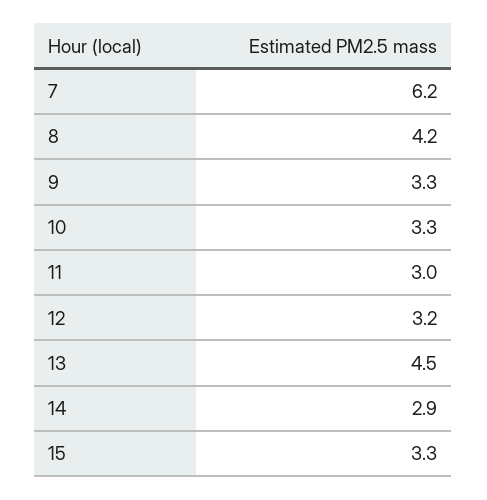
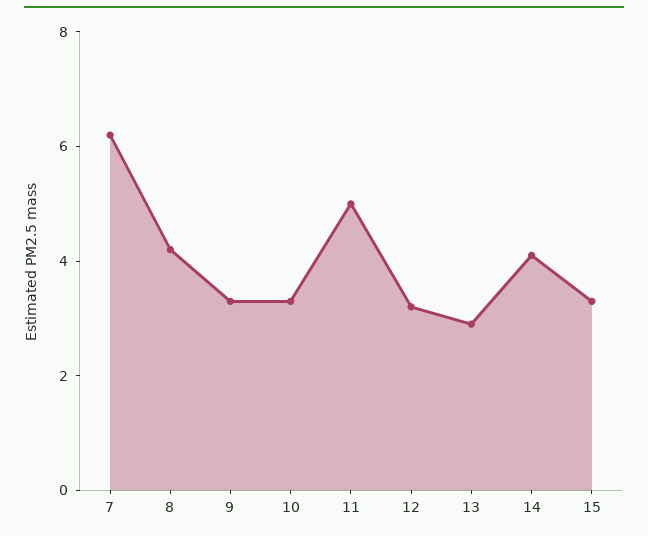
  {
    "7": 6.2,
    "8": 4.2,
    "9": 3.3,
    "10": 3.3,
-   "11": 3,
+   "11": 5,
    "12": 3.2,
-   "13": 4.5,
+   "13": 3,
-   "14": 2.9,
+   "14": 4,
    "15": 3.3
  }

